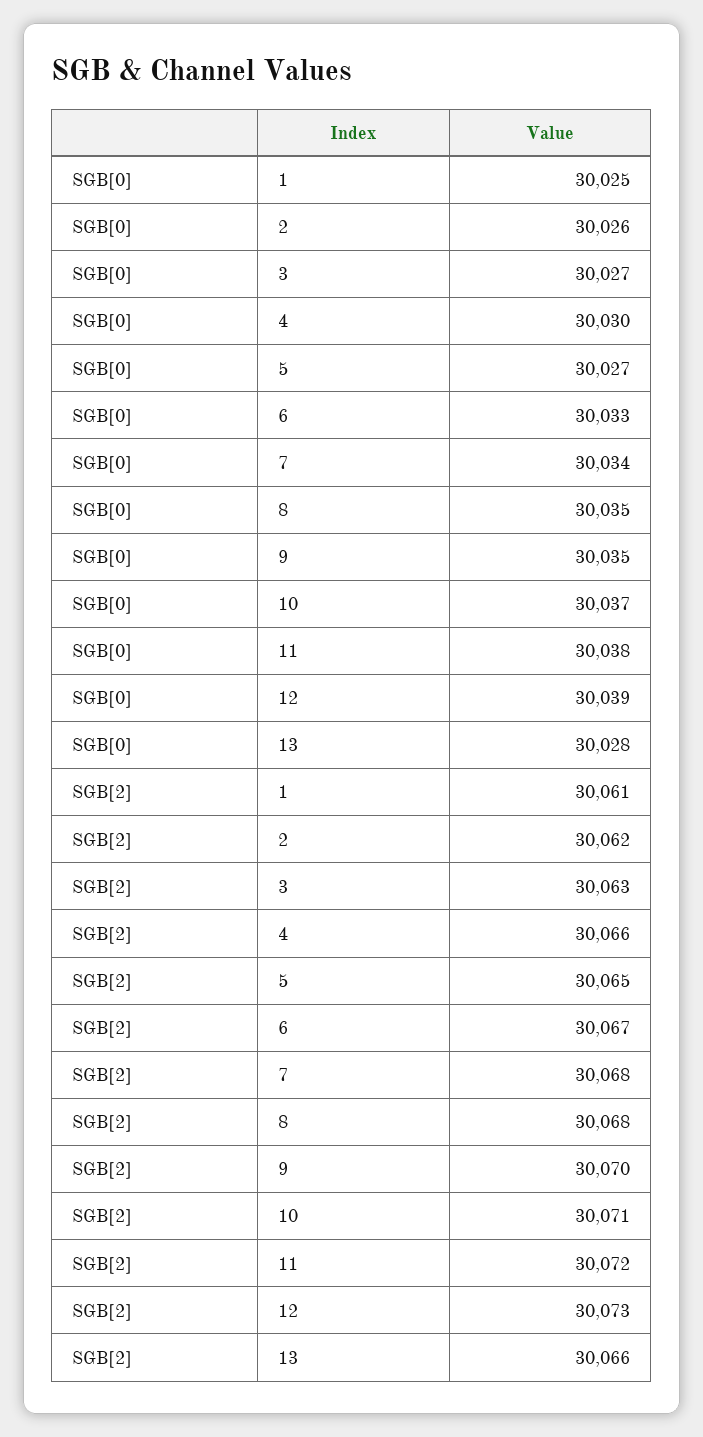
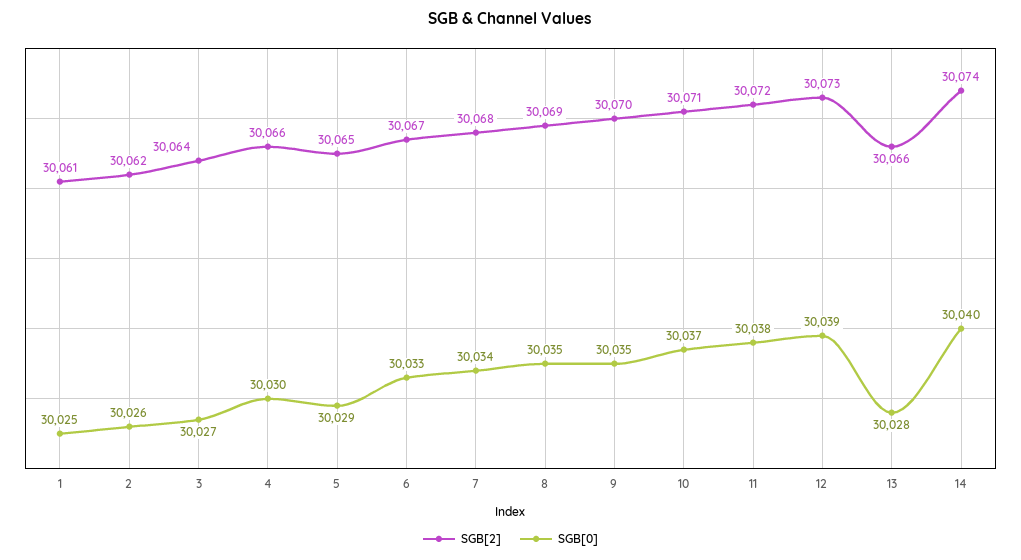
  {
    "SGB[0]": {
      "1": 30025,
      "2": 30026,
      "3": 30027,
      "4": 30030,
-     "5": 30027,
+     "5": 30029,
      "6": 30033,
      "7": 30034,
      "8": 30035,
      "9": 30035,
      "10": 30037,
      "11": 30038,
      "12": 30039,
-     "13": 30028
+     "13": 30028,
+     "14": 30040
    },
    "SGB[2]": {
      "1": 30061,
      "2": 30062,
-     "3": 30063,
+     "3": 30064,
      "4": 30066,
      "5": 30065,
      "6": 30067,
      "7": 30068,
-     "8": 30068,
+     "8": 30069,
      "9": 30070,
      "10": 30071,
      "11": 30072,
      "12": 30073,
-     "13": 30066
+     "13": 30066,
+     "14": 30074
    }
  }

